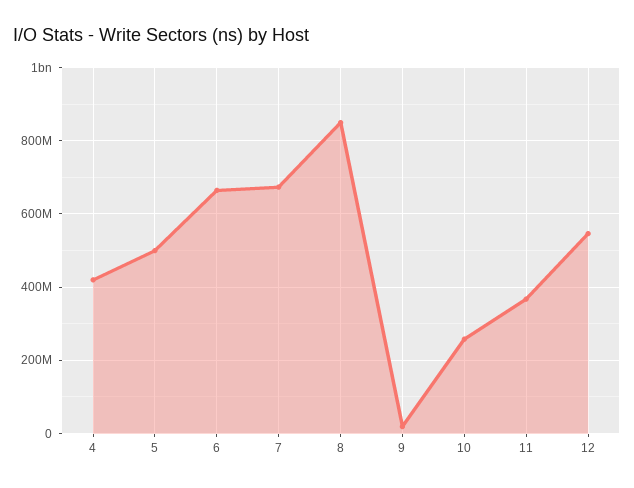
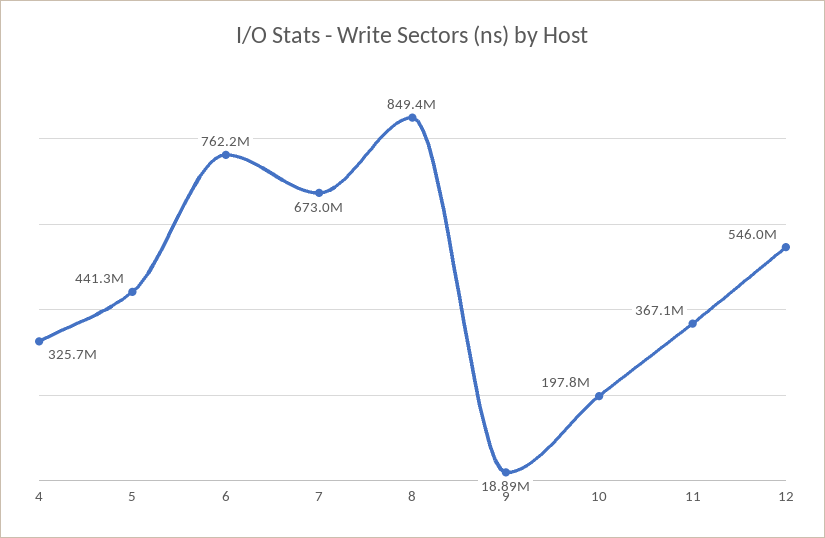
  {
-   "4": 420000000,
+   "4": 325700000,
-   "5": 500000000,
+   "5": 441300000,
-   "6": 660000000,
+   "6": 762200000,
    "7": 673000000,
    "8": 849400000,
    "9": 18890000,
-   "10": 260000000,
+   "10": 197800000,
    "11": 367100000,
    "12": 546000000
  }

